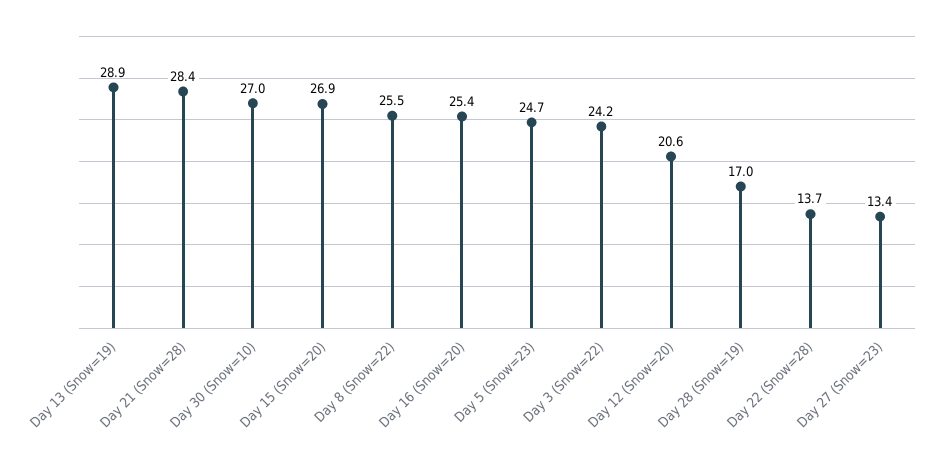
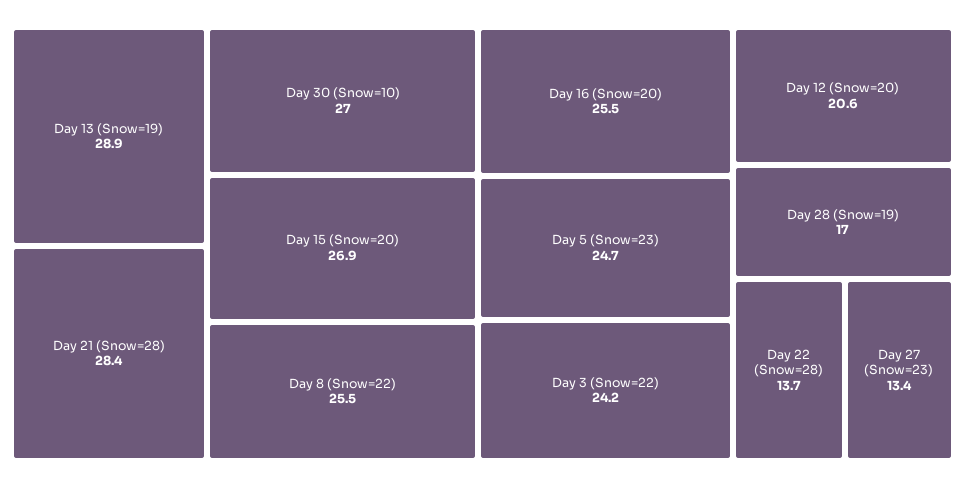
  {
    "Day 13 (Snow=19)": 28.9,
    "Day 21 (Snow=28)": 28.4,
    "Day 30 (Snow=10)": 27,
    "Day 15 (Snow=20)": 26.9,
    "Day 8 (Snow=22)": 25.5,
-   "Day 16 (Snow=20)": 25.4,
+   "Day 16 (Snow=20)": 25.5,
    "Day 5 (Snow=23)": 24.7,
    "Day 3 (Snow=22)": 24.2,
    "Day 12 (Snow=20)": 20.6,
    "Day 28 (Snow=19)": 17,
    "Day 22 (Snow=28)": 13.7,
    "Day 27 (Snow=23)": 13.4
  }

